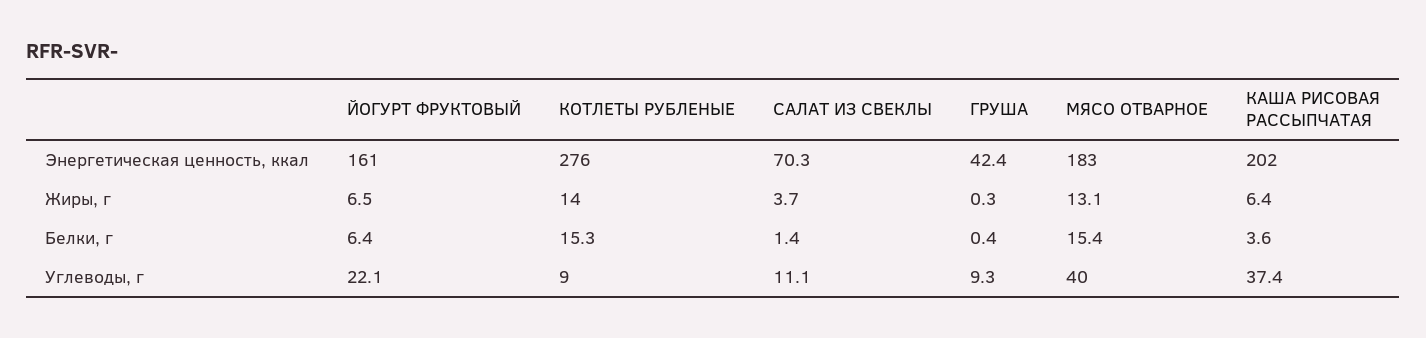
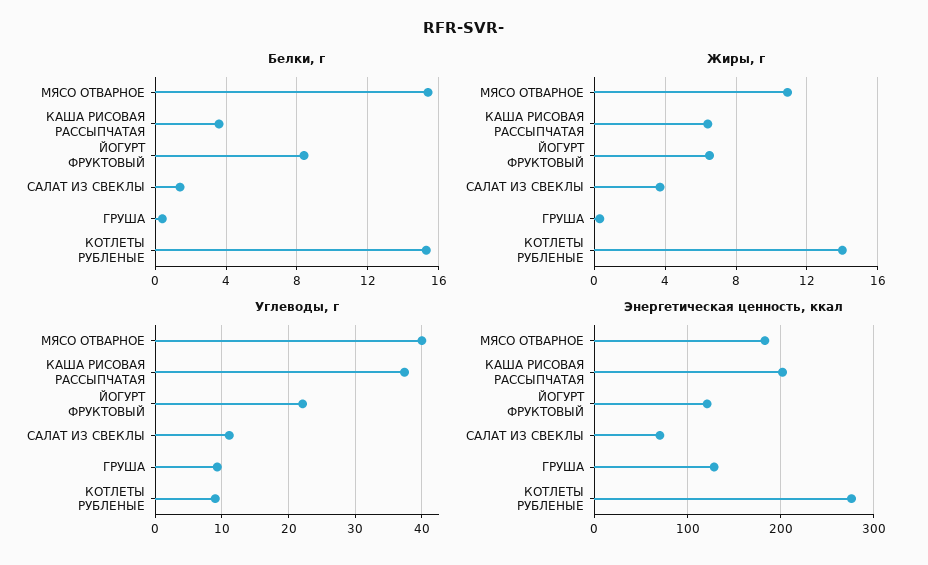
  {
    "Энергетическая ценность, ккал": {
-     "ЙОГУРТ ФРУКТОВЫЙ": 161,
+     "ЙОГУРТ ФРУКТОВЫЙ": 120,
      "КОТЛЕТЫ РУБЛЕНЫЕ": 276,
      "САЛАТ ИЗ СВЕКЛЫ": 70.3,
-     "ГРУША": 42.4,
+     "ГРУША": 130,
      "МЯСО ОТВАРНОЕ": 183,
      "КАША РИСОВАЯ РАССЫПЧАТАЯ": 202
    },
    "Жиры, г": {
      "ЙОГУРТ ФРУКТОВЫЙ": 6.5,
      "КОТЛЕТЫ РУБЛЕНЫЕ": 14,
      "САЛАТ ИЗ СВЕКЛЫ": 3.7,
      "ГРУША": 0.3,
-     "МЯСО ОТВАРНОЕ": 13.1,
+     "МЯСО ОТВАРНОЕ": 11,
      "КАША РИСОВАЯ РАССЫПЧАТАЯ": 6.4
    },
    "Белки, г": {
-     "ЙОГУРТ ФРУКТОВЫЙ": 6.4,
+     "ЙОГУРТ ФРУКТОВЫЙ": 8.5,
      "КОТЛЕТЫ РУБЛЕНЫЕ": 15.3,
      "САЛАТ ИЗ СВЕКЛЫ": 1.4,
      "ГРУША": 0.4,
      "МЯСО ОТВАРНОЕ": 15.4,
      "КАША РИСОВАЯ РАССЫПЧАТАЯ": 3.6
    },
    "Углеводы, г": {
      "ЙОГУРТ ФРУКТОВЫЙ": 22.1,
      "КОТЛЕТЫ РУБЛЕНЫЕ": 9,
      "САЛАТ ИЗ СВЕКЛЫ": 11.1,
      "ГРУША": 9.3,
      "МЯСО ОТВАРНОЕ": 40,
      "КАША РИСОВАЯ РАССЫПЧАТАЯ": 37.4
    }
  }

